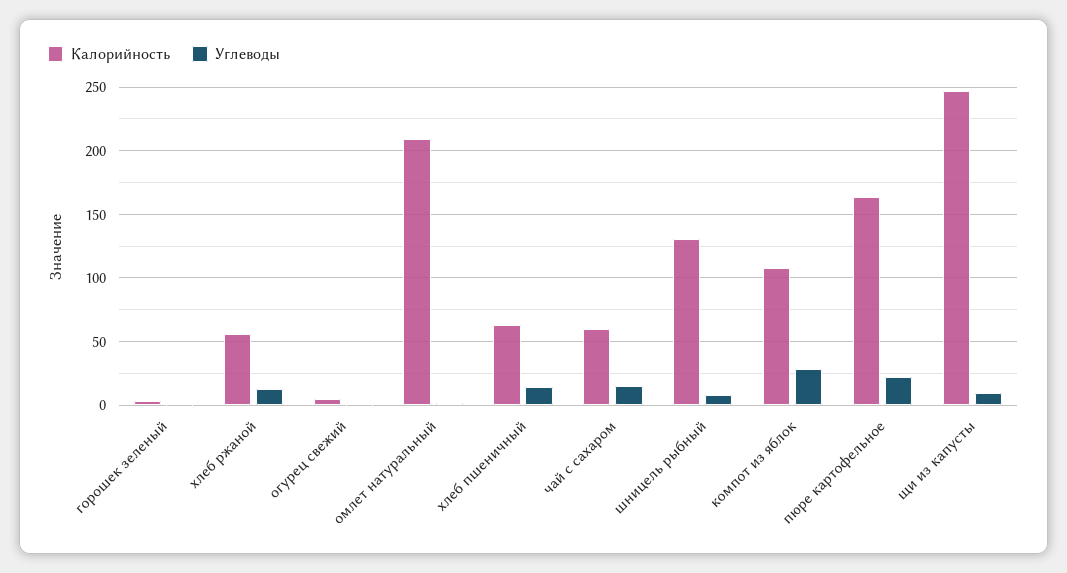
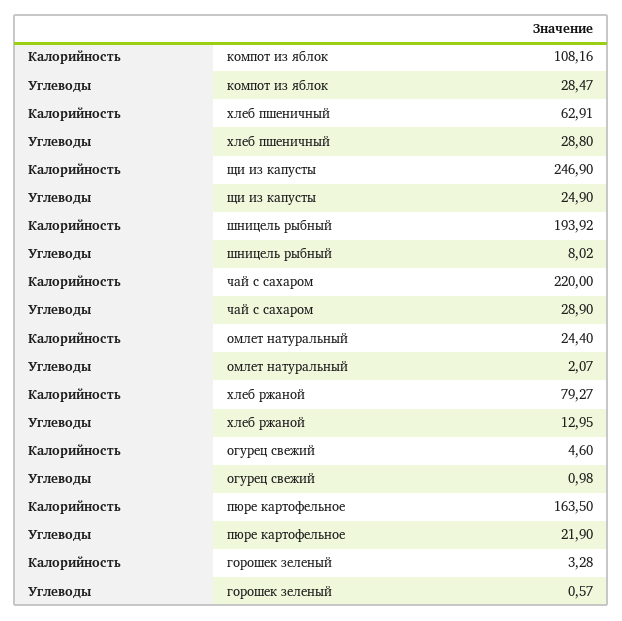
  {
    "Калорийность": {
      "горошек зеленый": 3.28,
-     "хлеб ржаной": 55,
+     "хлеб ржаной": 79.27,
      "огурец свежий": 4.6,
-     "омлет натуральный": 210,
+     "омлет натуральный": 24.4,
      "хлеб пшеничный": 62.91,
-     "чай с сахаром": 60,
+     "чай с сахаром": 220,
-     "шницель рыбный": 130,
+     "шницель рыбный": 193.92,
      "компот из яблок": 108.16,
      "пюре картофельное": 163.5,
      "щи из капусты": 246.9
    },
    "Углеводы": {
      "горошек зеленый": 0.57,
      "хлеб ржаной": 12.95,
      "огурец свежий": 0.98,
      "омлет натуральный": 2.07,
-     "хлеб пшеничный": 15,
+     "хлеб пшеничный": 28.8,
-     "чай с сахаром": 15,
+     "чай с сахаром": 28.9,
      "шницель рыбный": 8.02,
      "компот из яблок": 28.47,
      "пюре картофельное": 21.9,
-     "щи из капусты": 10
+     "щи из капусты": 24.9
    }
  }

